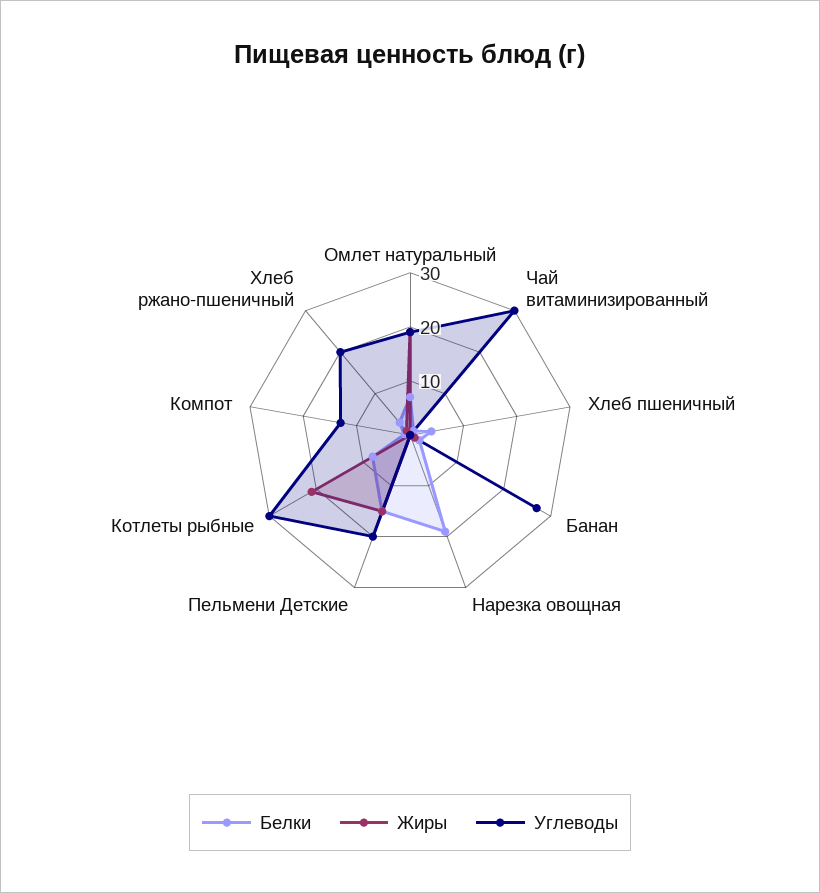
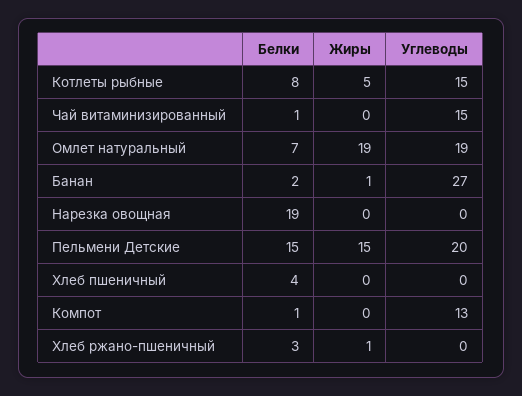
  {
    "Белки": {
      "Омлет натуральный": 7,
      "Чай витаминизированный": 1,
      "Хлеб пшеничный": 4,
      "Банан": 2,
      "Нарезка овощная": 19,
      "Пельмени Детские": 15,
      "Котлеты рыбные": 8,
      "Компот": 1,
      "Хлеб ржано-пшеничный": 3
    },
    "Жиры": {
      "Омлет натуральный": 19,
      "Чай витаминизированный": 0,
      "Хлеб пшеничный": 0,
      "Банан": 1,
      "Нарезка овощная": 0,
      "Пельмени Детские": 15,
-     "Котлеты рыбные": 20,
+     "Котлеты рыбные": 5,
      "Компот": 0,
      "Хлеб ржано-пшеничный": 1
    },
    "Углеводы": {
      "Омлет натуральный": 19,
-     "Чай витаминизированный": 30,
+     "Чай витаминизированный": 15,
      "Хлеб пшеничный": 0,
      "Банан": 27,
      "Нарезка овощная": 0,
      "Пельмени Детские": 20,
-     "Котлеты рыбные": 30,
+     "Котлеты рыбные": 15,
      "Компот": 13,
-     "Хлеб ржано-пшеничный": 20
+     "Хлеб ржано-пшеничный": 0
    }
  }

